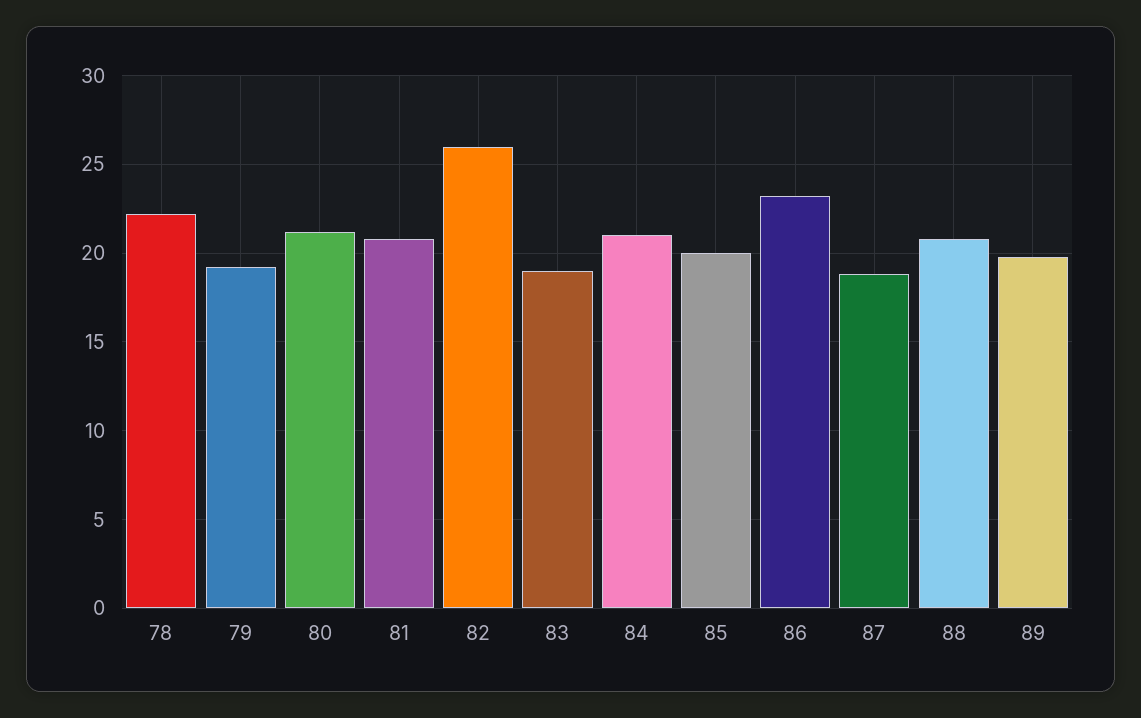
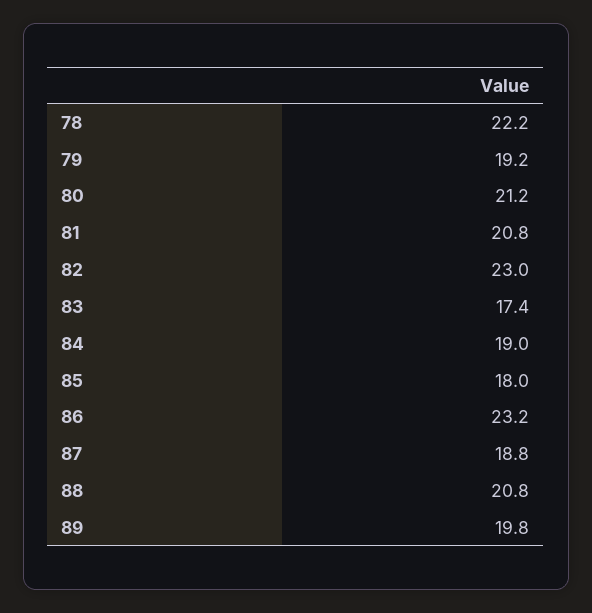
  {
    "78": 22.2,
    "79": 19.2,
    "80": 21.2,
    "81": 20.8,
-   "82": 26,
+   "82": 23,
-   "83": 19,
+   "83": 17.4,
-   "84": 21,
+   "84": 19,
-   "85": 20,
+   "85": 18,
    "86": 23.2,
    "87": 18.8,
    "88": 20.8,
    "89": 19.8
  }

